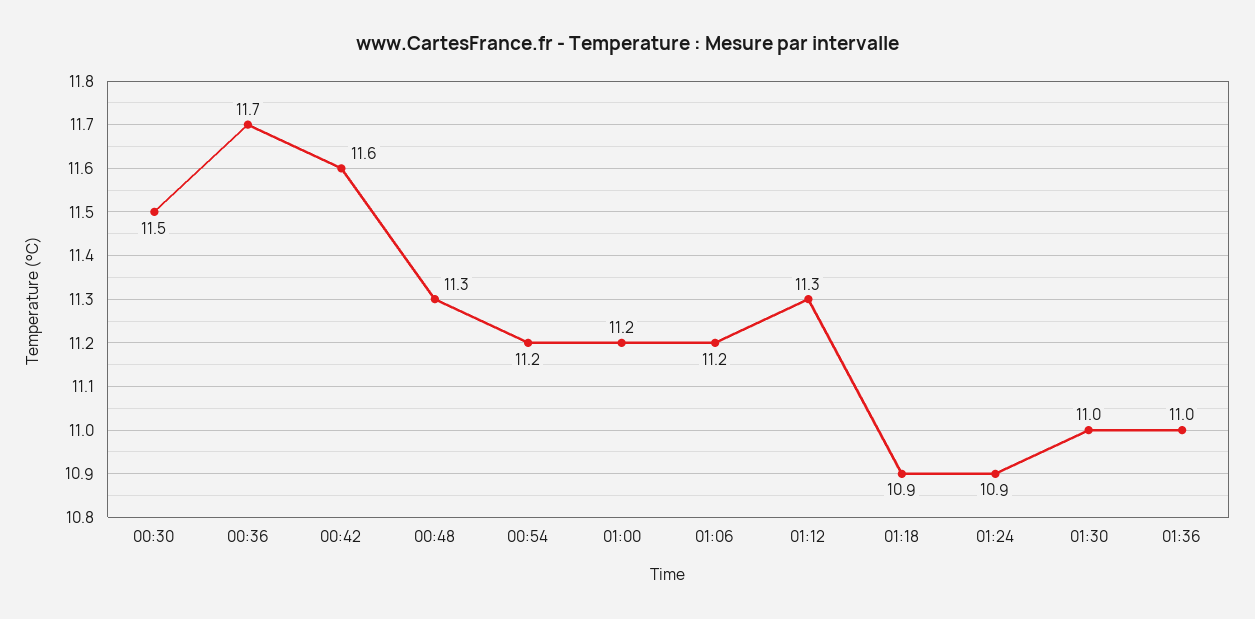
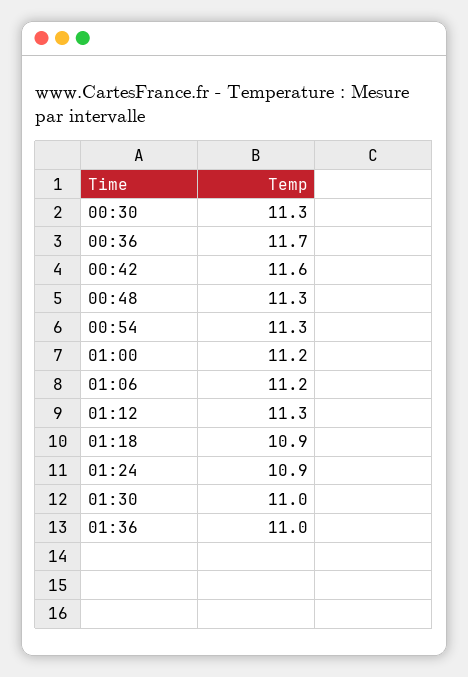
  {
-   "00:30": 11.5,
+   "00:30": 11.3,
    "00:36": 11.7,
    "00:42": 11.6,
    "00:48": 11.3,
-   "00:54": 11.2,
+   "00:54": 11.3,
    "01:00": 11.2,
    "01:06": 11.2,
    "01:12": 11.3,
    "01:18": 10.9,
    "01:24": 10.9,
    "01:30": 11,
    "01:36": 11
  }

